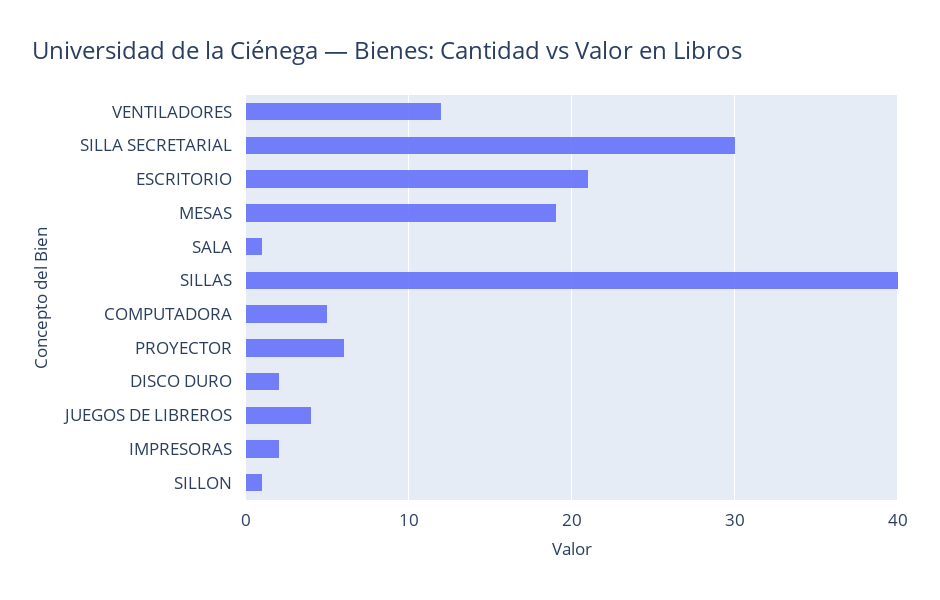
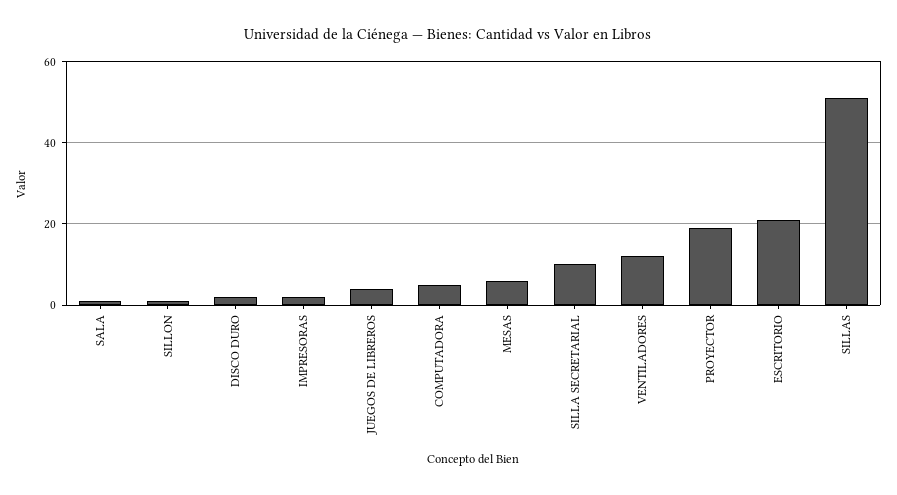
  {
    "VENTILADORES": 12,
-   "SILLA SECRETARIAL": 30,
+   "SILLA SECRETARIAL": 10,
    "ESCRITORIO": 21,
-   "MESAS": 19,
+   "MESAS": 5,
    "SALA": 1,
-   "SILLAS": 40,
+   "SILLAS": 50,
    "COMPUTADORA": 5,
-   "PROYECTOR": 6,
+   "PROYECTOR": 20,
    "DISCO DURO": 2,
    "JUEGOS DE LIBREROS": 4,
    "IMPRESORAS": 2,
    "SILLON": 1
  }

